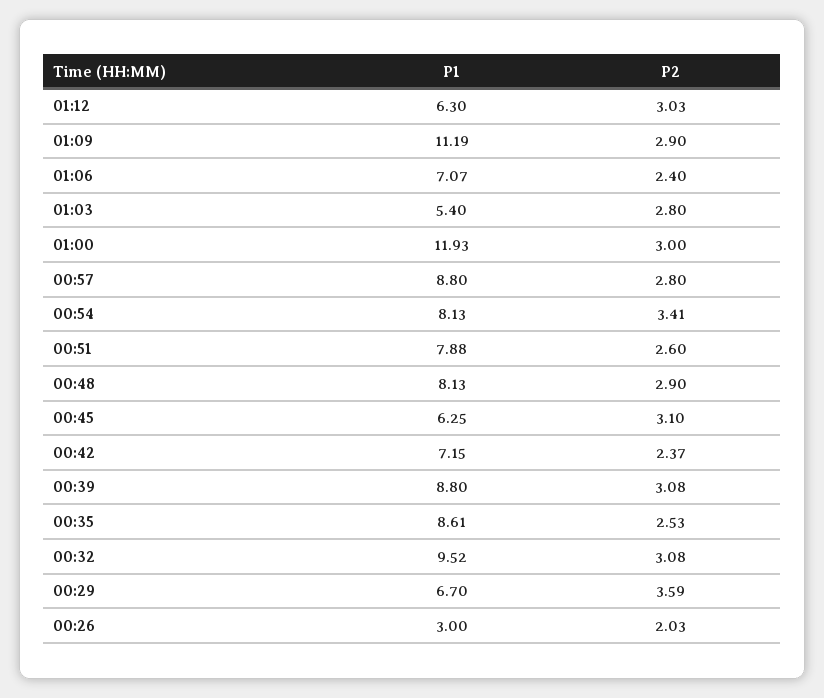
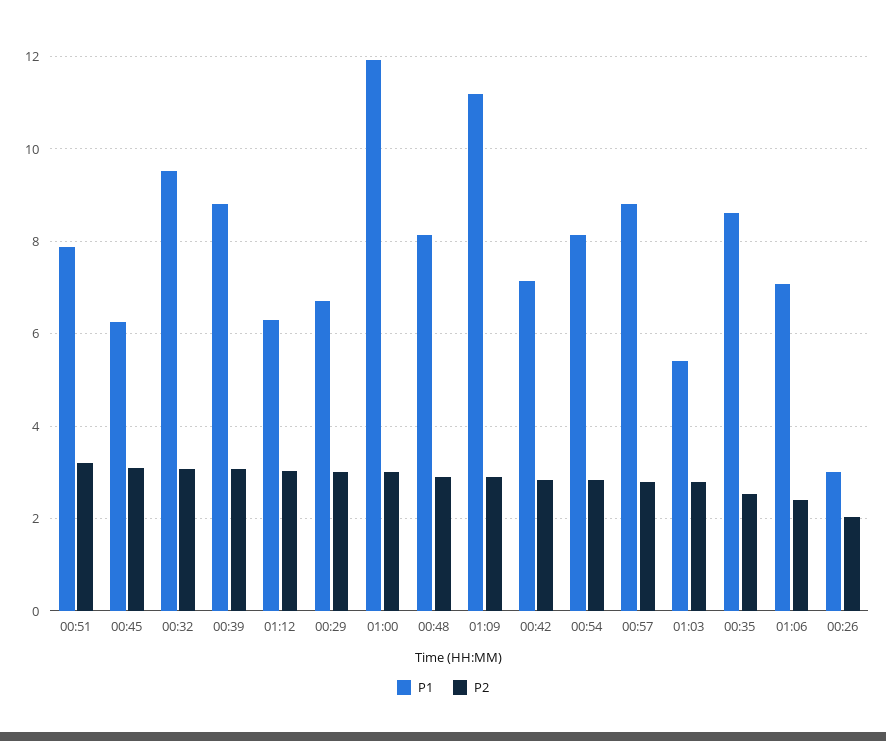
  {
    "P1": {
      "01:12": 6.3,
      "01:09": 11.19,
      "01:06": 7.07,
      "01:03": 5.4,
      "01:00": 11.93,
      "00:57": 8.8,
      "00:54": 8.13,
      "00:51": 7.88,
      "00:48": 8.13,
      "00:45": 6.25,
      "00:42": 7.15,
      "00:39": 8.8,
      "00:35": 8.61,
      "00:32": 9.52,
      "00:29": 6.7,
      "00:26": 3
    },
    "P2": {
      "01:12": 3.03,
      "01:09": 2.9,
      "01:06": 2.4,
      "01:03": 2.8,
      "01:00": 3,
      "00:57": 2.8,
-     "00:54": 3.41,
+     "00:54": 2.8,
-     "00:51": 2.6,
+     "00:51": 3.2,
      "00:48": 2.9,
      "00:45": 3.1,
-     "00:42": 2.37,
+     "00:42": 2.8,
      "00:39": 3.08,
      "00:35": 2.53,
      "00:32": 3.08,
-     "00:29": 3.59,
+     "00:29": 3,
      "00:26": 2.03
    }
  }

